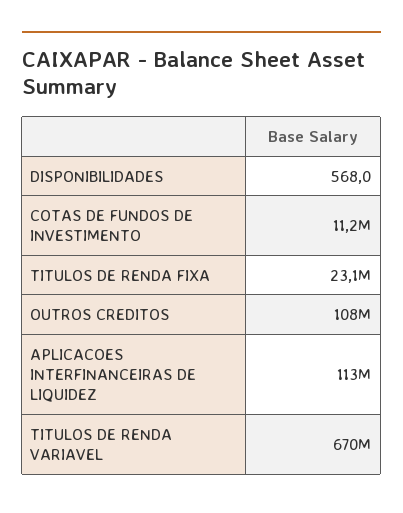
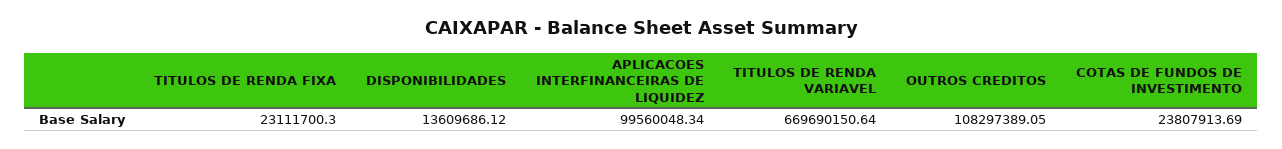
  {
-   "DISPONIBILIDADES": 568,
+   "DISPONIBILIDADES": 13609686.12,
-   "COTAS DE FUNDOS DE INVESTIMENTO": 11200000,
+   "COTAS DE FUNDOS DE INVESTIMENTO": 23807913.69,
    "TITULOS DE RENDA FIXA": 23111700.3,
    "OUTROS CREDITOS": 108297389.05,
-   "APLICACOES INTERFINANCEIRAS DE LIQUIDEZ": 113000000,
+   "APLICACOES INTERFINANCEIRAS DE LIQUIDEZ": 99560048.34,
    "TITULOS DE RENDA VARIAVEL": 669690150.64
  }

